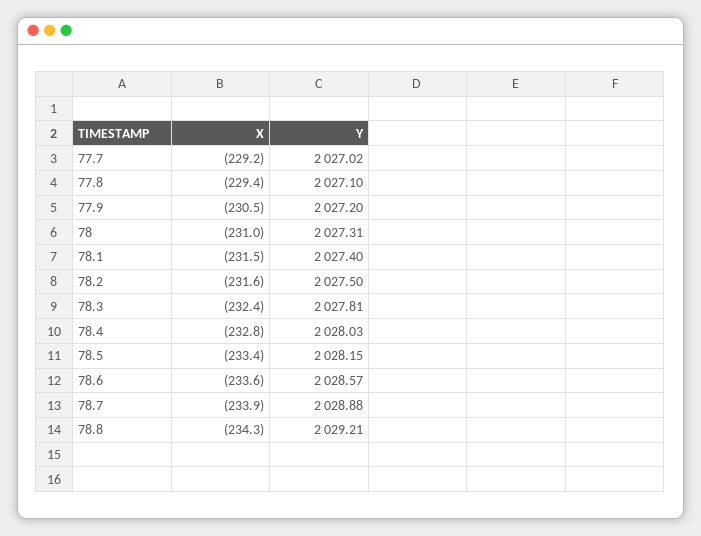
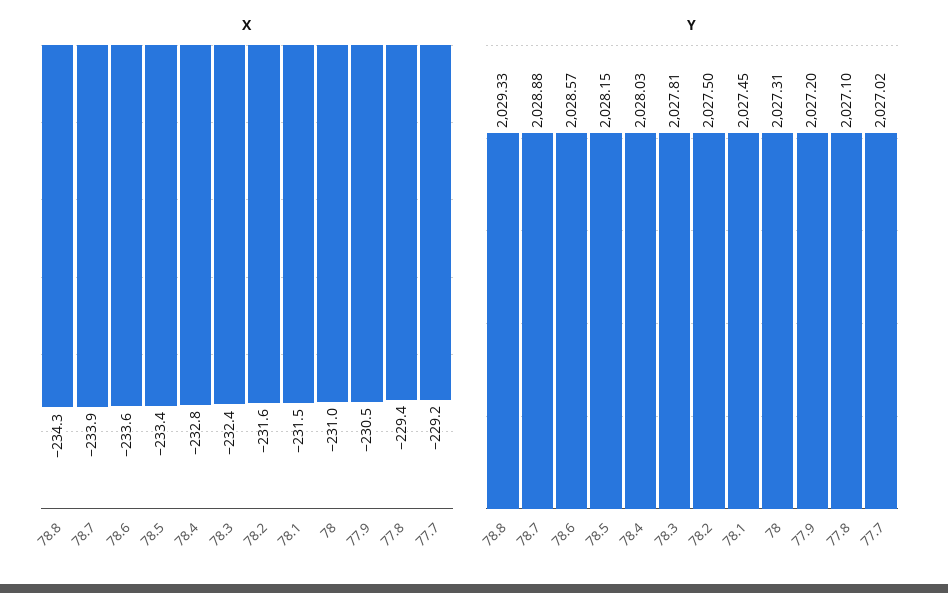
  {
    "X": {
      "77.7": -229.2,
      "77.8": -229.4,
      "77.9": -230.5,
      "78": -231,
      "78.1": -231.5,
      "78.2": -231.6,
      "78.3": -232.4,
      "78.4": -232.8,
      "78.5": -233.4,
      "78.6": -233.6,
      "78.7": -233.9,
      "78.8": -234.3
    },
    "Y": {
      "77.7": 2027.02,
      "77.8": 2027.1,
      "77.9": 2027.2,
      "78": 2027.31,
-     "78.1": 2027.4,
+     "78.1": 2027.45,
      "78.2": 2027.5,
      "78.3": 2027.81,
      "78.4": 2028.03,
      "78.5": 2028.15,
      "78.6": 2028.57,
      "78.7": 2028.88,
-     "78.8": 2029.21
+     "78.8": 2029.33
    }
  }

